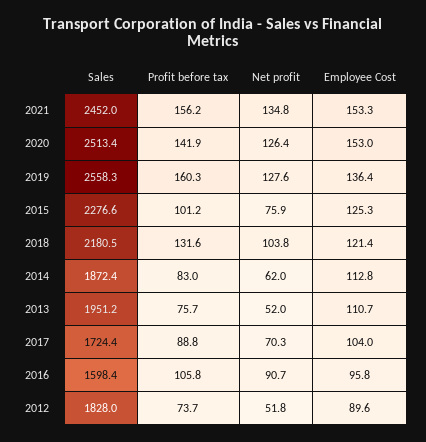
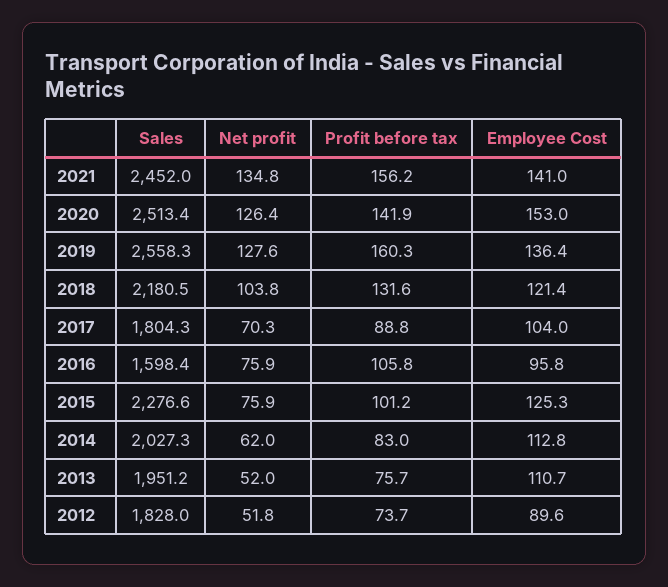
  {
    "Sales": {
      "2021": 2452,
      "2020": 2513.4,
      "2019": 2558.3,
      "2015": 2276.6,
      "2018": 2180.5,
-     "2014": 1872.4,
+     "2014": 2027.3,
      "2013": 1951.2,
-     "2017": 1724.4,
+     "2017": 1804.3,
      "2016": 1598.4,
      "2012": 1828
    },
    "Profit before tax": {
      "2021": 156.2,
      "2020": 141.9,
      "2019": 160.3,
      "2015": 101.2,
      "2018": 131.6,
      "2014": 83,
      "2013": 75.7,
      "2017": 88.8,
      "2016": 105.8,
      "2012": 73.7
    },
    "Net profit": {
      "2021": 134.8,
      "2020": 126.4,
      "2019": 127.6,
      "2015": 75.9,
      "2018": 103.8,
      "2014": 62,
      "2013": 52,
      "2017": 70.3,
-     "2016": 90.7,
+     "2016": 75.9,
      "2012": 51.8
    },
    "Employee Cost": {
-     "2021": 153.3,
+     "2021": 141,
      "2020": 153,
      "2019": 136.4,
      "2015": 125.3,
      "2018": 121.4,
      "2014": 112.8,
      "2013": 110.7,
      "2017": 104,
      "2016": 95.8,
      "2012": 89.6
    }
  }

